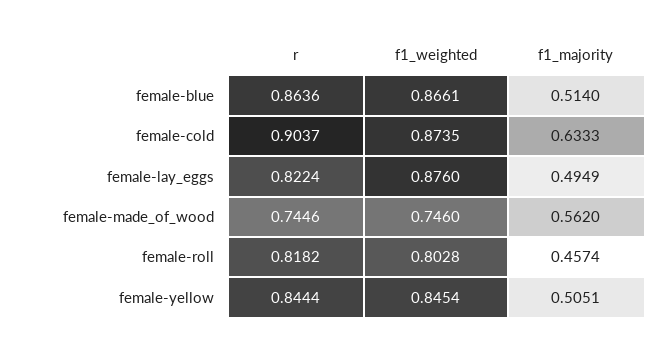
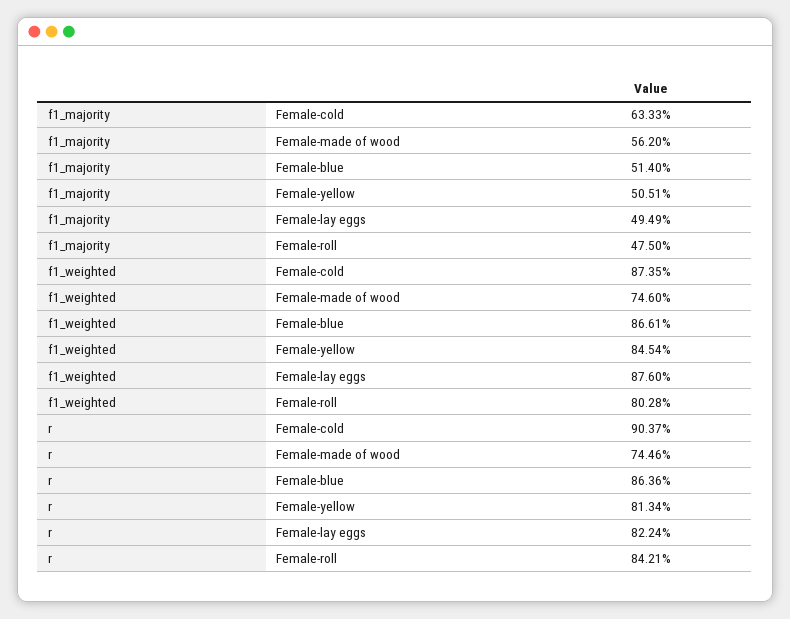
  {
    "r": {
      "female-blue": 0.8636,
      "female-cold": 0.9037,
      "female-lay_eggs": 0.8224,
      "female-made_of_wood": 0.7446,
-     "female-roll": 0.8182,
+     "female-roll": 0.8421,
-     "female-yellow": 0.8444
+     "female-yellow": 0.8134
    },
    "f1_weighted": {
      "female-blue": 0.8661,
      "female-cold": 0.8735,
      "female-lay_eggs": 0.876,
      "female-made_of_wood": 0.746,
      "female-roll": 0.8028,
      "female-yellow": 0.8454
    },
    "f1_majority": {
      "female-blue": 0.514,
      "female-cold": 0.6333,
      "female-lay_eggs": 0.4949,
      "female-made_of_wood": 0.562,
-     "female-roll": 0.4574,
+     "female-roll": 0.475,
      "female-yellow": 0.5051
    }
  }

